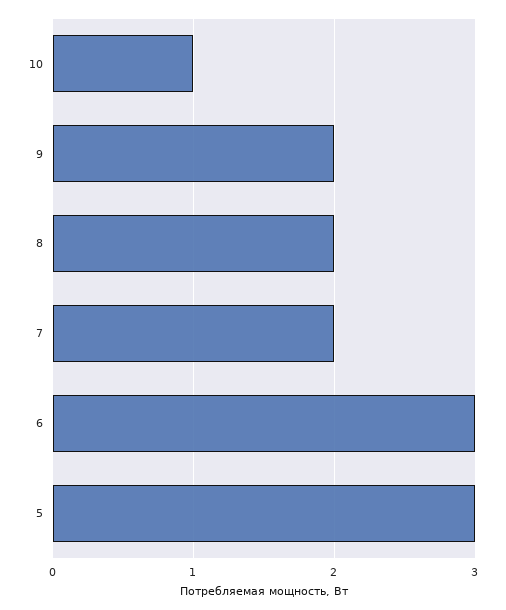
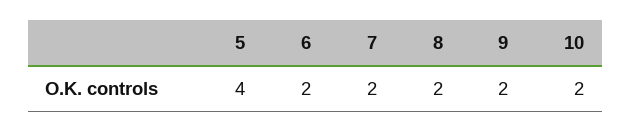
  {
-   "10": 1,
+   "10": 2,
    "9": 2,
    "8": 2,
    "7": 2,
-   "6": 3,
+   "6": 2,
-   "5": 3
+   "5": 4
  }

